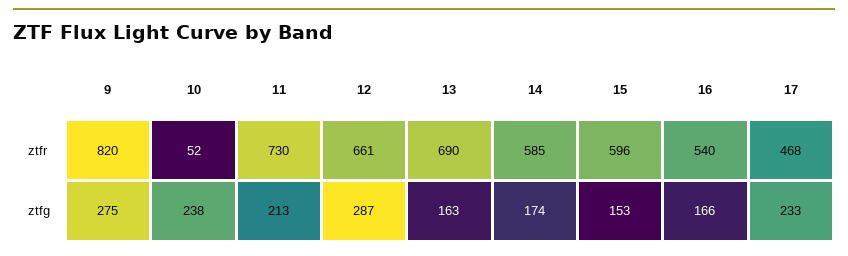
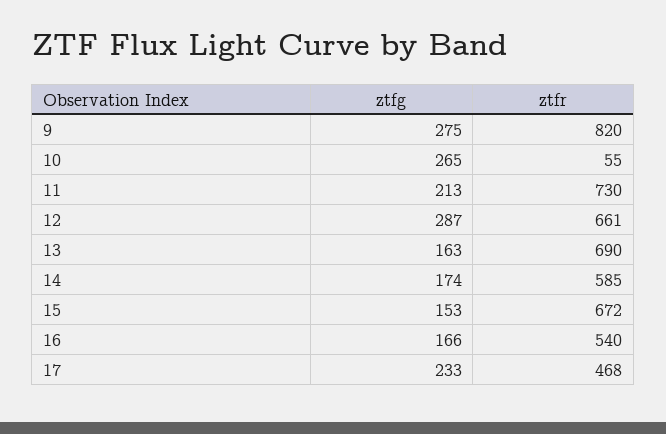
  {
    "9": {
      "ztfr": 820,
      "ztfg": 275
    },
    "10": {
-     "ztfr": 52,
+     "ztfr": 55,
-     "ztfg": 238
+     "ztfg": 265
    },
    "11": {
      "ztfr": 730,
      "ztfg": 213
    },
    "12": {
      "ztfr": 661,
      "ztfg": 287
    },
    "13": {
      "ztfr": 690,
      "ztfg": 163
    },
    "14": {
      "ztfr": 585,
      "ztfg": 174
    },
    "15": {
-     "ztfr": 596,
+     "ztfr": 672,
      "ztfg": 153
    },
    "16": {
      "ztfr": 540,
      "ztfg": 166
    },
    "17": {
      "ztfr": 468,
      "ztfg": 233
    }
  }

